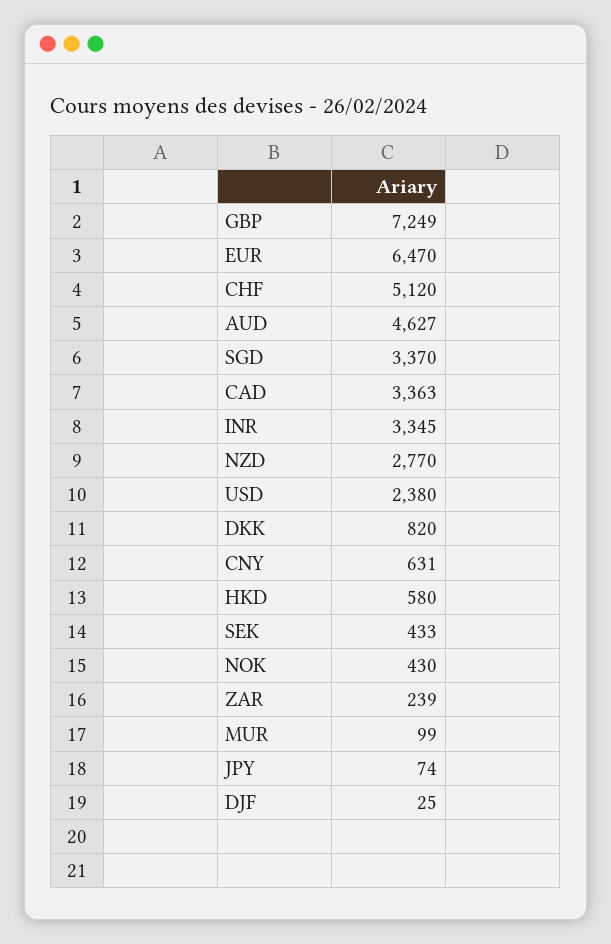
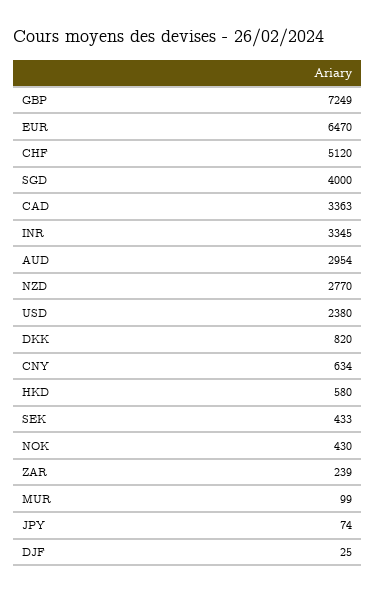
  {
    "GBP": 7249,
    "EUR": 6470,
    "CHF": 5120,
-   "AUD": 4627,
+   "AUD": 2954,
-   "SGD": 3370,
+   "SGD": 4000,
    "CAD": 3363,
    "INR": 3345,
    "NZD": 2770,
    "USD": 2380,
    "DKK": 820,
-   "CNY": 631,
+   "CNY": 634,
    "HKD": 580,
    "SEK": 433,
    "NOK": 430,
    "ZAR": 239,
    "MUR": 99,
    "JPY": 74,
    "DJF": 25
  }

